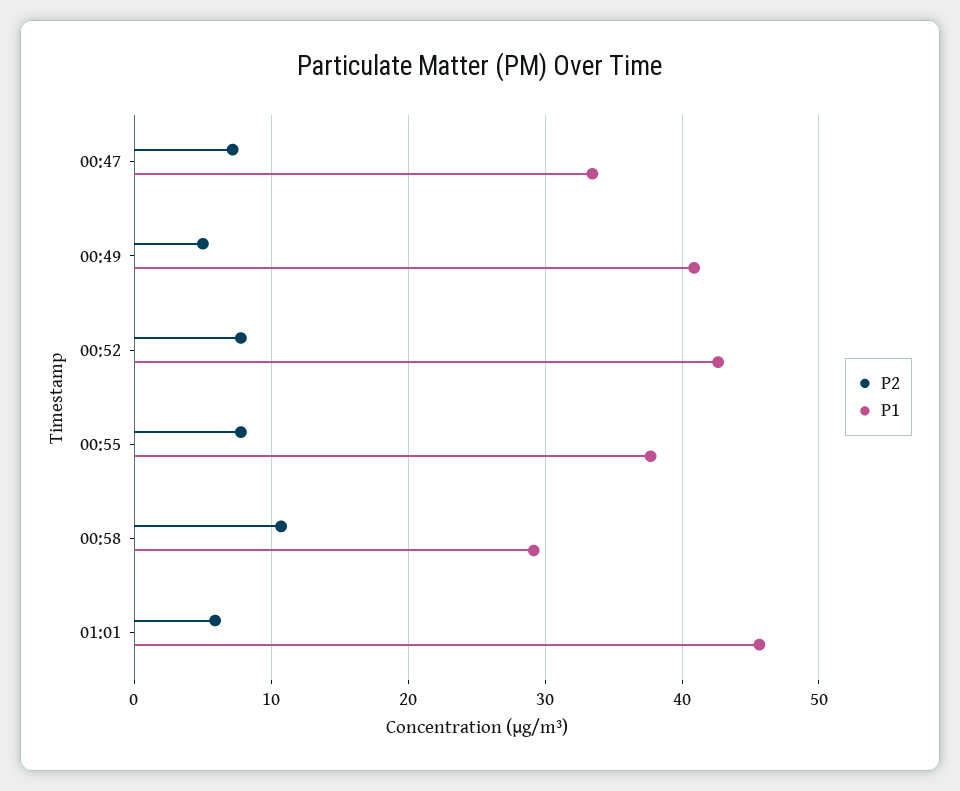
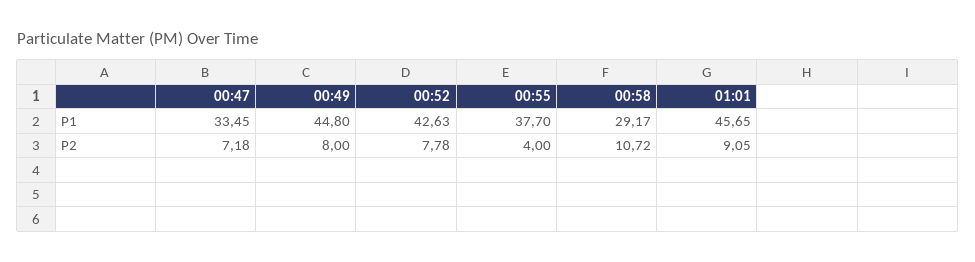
  {
    "P2": {
      "00:47": 7.18,
-     "00:49": 5,
+     "00:49": 8,
      "00:52": 7.78,
-     "00:55": 8,
+     "00:55": 4,
      "00:58": 10.72,
-     "01:01": 6
+     "01:01": 9.05
    },
    "P1": {
      "00:47": 33.45,
-     "00:49": 41,
+     "00:49": 44.8,
      "00:52": 42.63,
      "00:55": 37.7,
      "00:58": 29.17,
      "01:01": 45.65
    }
  }

